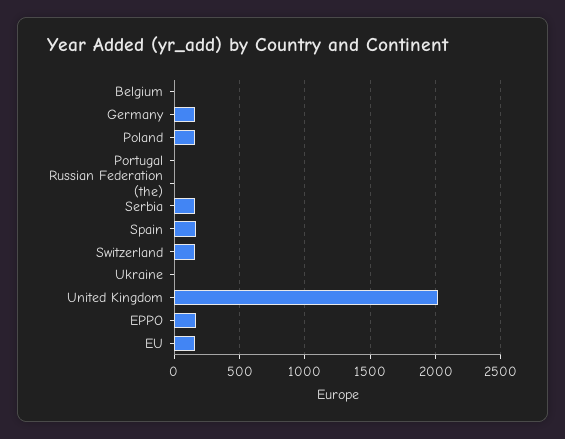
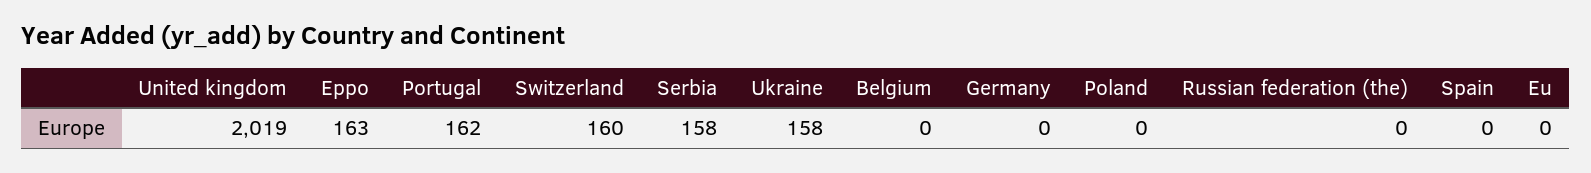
  {
    "Belgium": 0,
-   "Germany": 150,
+   "Germany": 0,
-   "Poland": 150,
+   "Poland": 0,
-   "Portugal": 0,
+   "Portugal": 162,
    "Russian Federation (the)": 0,
    "Serbia": 158,
-   "Spain": 150,
+   "Spain": 0,
    "Switzerland": 160,
-   "Ukraine": 0,
+   "Ukraine": 158,
    "United Kingdom": 2019,
    "EPPO": 163,
-   "EU": 150
+   "EU": 0
  }

